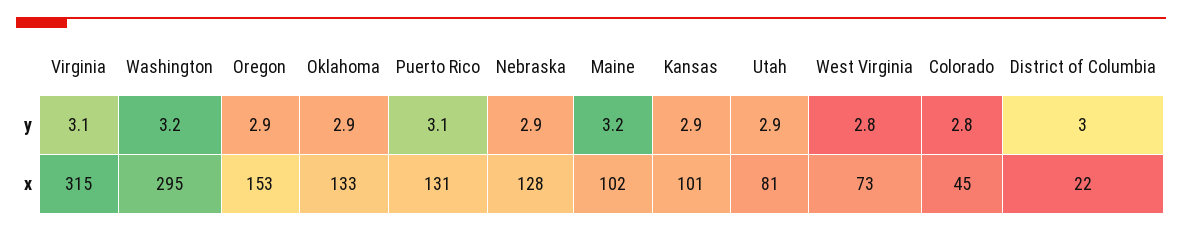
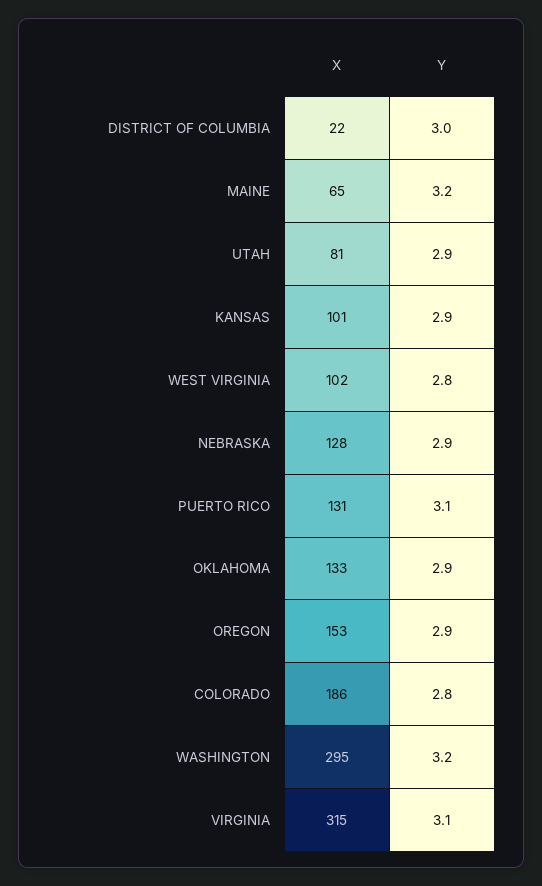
  {
    "Virginia": {
      "y": 3.1,
      "x": 315
    },
    "Washington": {
      "y": 3.2,
      "x": 295
    },
    "Oregon": {
      "y": 2.9,
      "x": 153
    },
    "Oklahoma": {
      "y": 2.9,
      "x": 133
    },
    "Puerto Rico": {
      "y": 3.1,
      "x": 131
    },
    "Nebraska": {
      "y": 2.9,
      "x": 128
    },
    "Maine": {
      "y": 3.2,
-     "x": 102
+     "x": 65
    },
    "Kansas": {
      "y": 2.9,
      "x": 101
    },
    "Utah": {
      "y": 2.9,
      "x": 81
    },
    "West Virginia": {
      "y": 2.8,
-     "x": 73
+     "x": 102
    },
    "Colorado": {
      "y": 2.8,
-     "x": 45
+     "x": 186
    },
    "District of Columbia": {
      "y": 3,
      "x": 22
    }
  }

